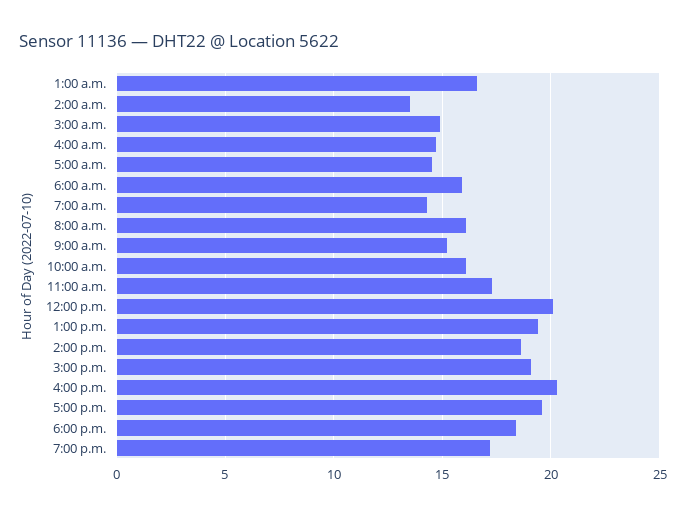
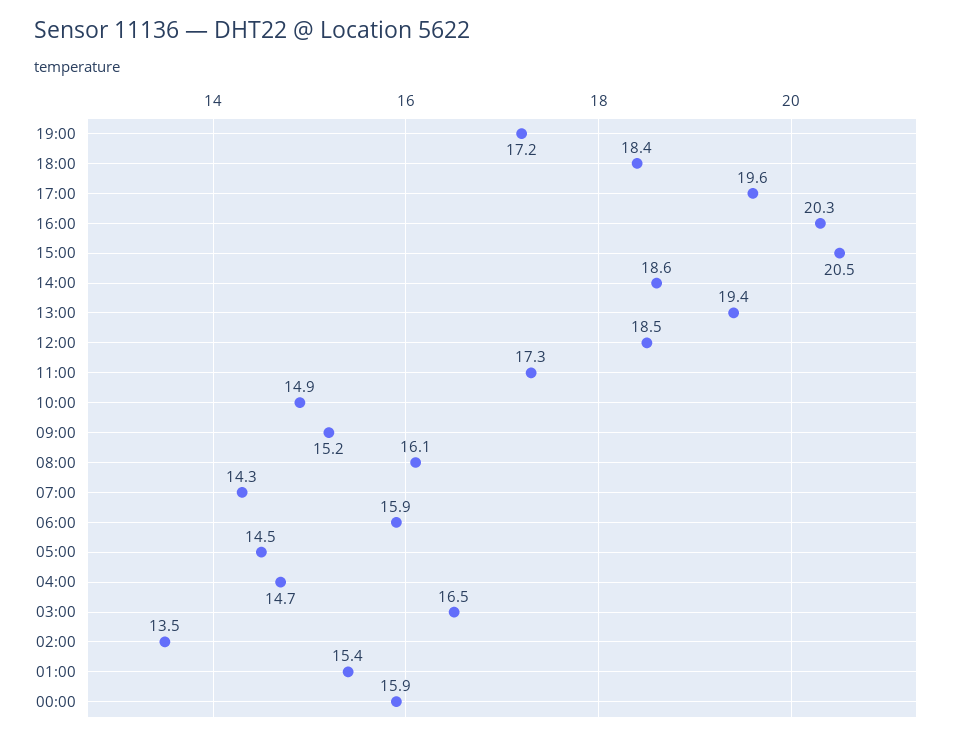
  {
-   "1:00 a.m.": 16.5,
+   "1:00 a.m.": 15.4,
    "2:00 a.m.": 13.5,
-   "3:00 a.m.": 15,
+   "3:00 a.m.": 16.5,
    "4:00 a.m.": 14.7,
    "5:00 a.m.": 14.5,
    "6:00 a.m.": 15.9,
    "7:00 a.m.": 14.3,
    "8:00 a.m.": 16.1,
    "9:00 a.m.": 15.2,
-   "10:00 a.m.": 16,
+   "10:00 a.m.": 14.9,
    "11:00 a.m.": 17.3,
-   "12:00 p.m.": 20,
+   "12:00 p.m.": 18.5,
    "1:00 p.m.": 19.4,
    "2:00 p.m.": 18.6,
-   "3:00 p.m.": 19,
+   "3:00 p.m.": 20.5,
    "4:00 p.m.": 20.3,
    "5:00 p.m.": 19.6,
    "6:00 p.m.": 18.4,
-   "7:00 p.m.": 17.2
+   "7:00 p.m.": 17.2,
+   "00:00": 15.9
  }

